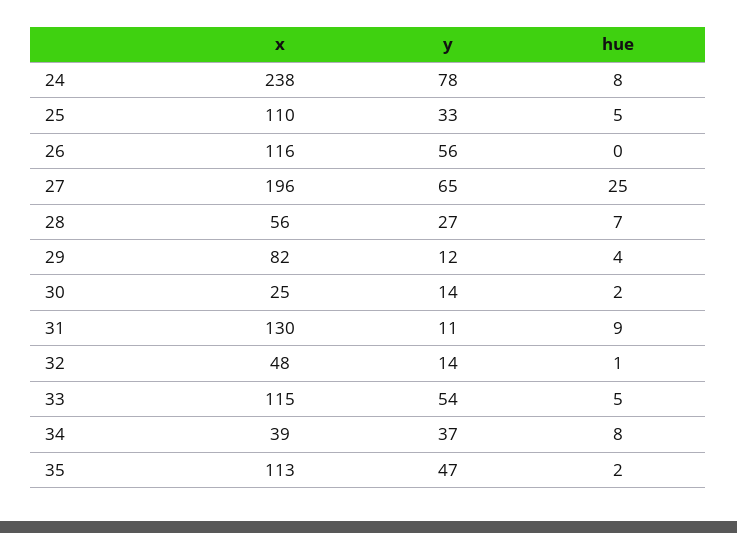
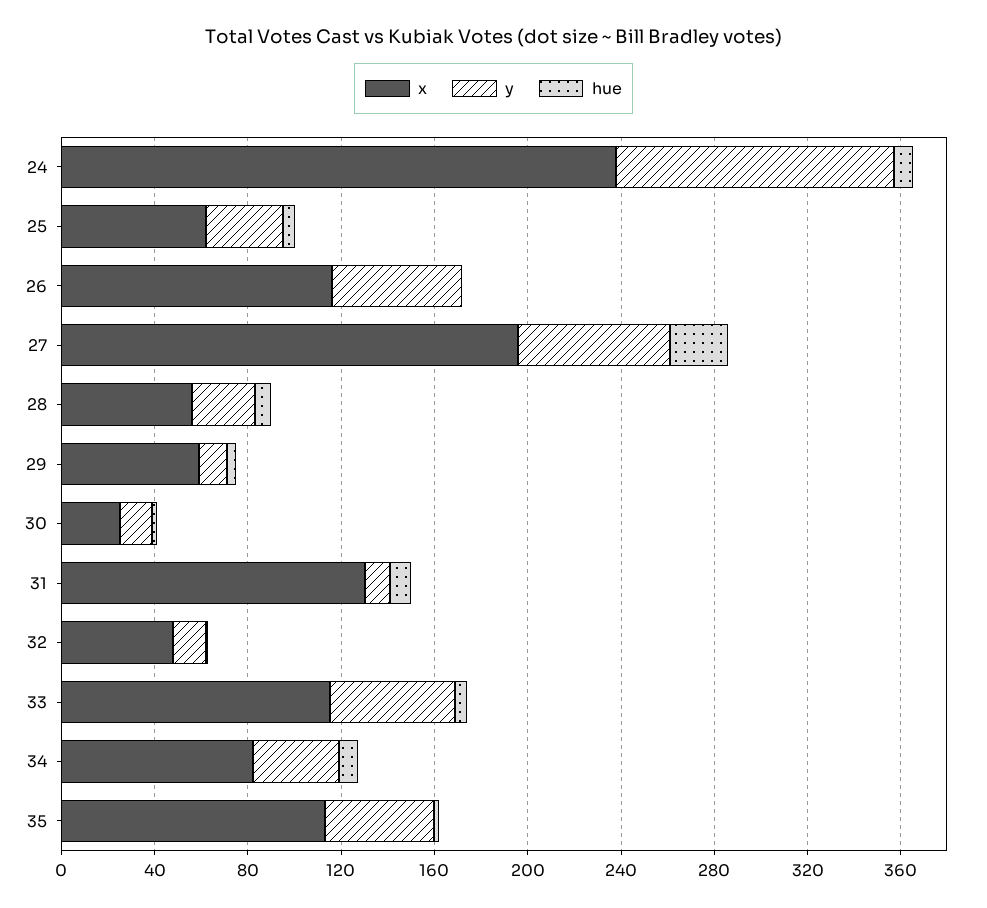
  {
    "x": {
      "24": 238,
-     "25": 110,
+     "25": 60,
      "26": 116,
      "27": 196,
      "28": 56,
-     "29": 82,
+     "29": 60,
      "30": 25,
      "31": 130,
      "32": 48,
      "33": 115,
-     "34": 39,
+     "34": 80,
      "35": 113
    },
    "y": {
-     "24": 78,
+     "24": 120,
      "25": 33,
      "26": 56,
      "27": 65,
      "28": 27,
      "29": 12,
      "30": 14,
      "31": 11,
      "32": 14,
      "33": 54,
      "34": 37,
      "35": 47
    },
    "hue": {
      "24": 8,
      "25": 5,
      "26": 0,
      "27": 25,
      "28": 7,
      "29": 4,
      "30": 2,
      "31": 9,
      "32": 1,
      "33": 5,
      "34": 8,
      "35": 2
    }
  }

